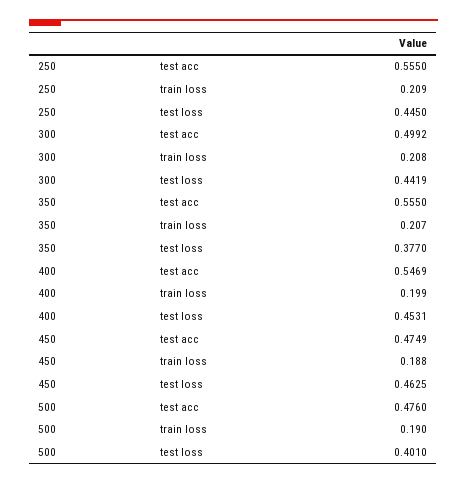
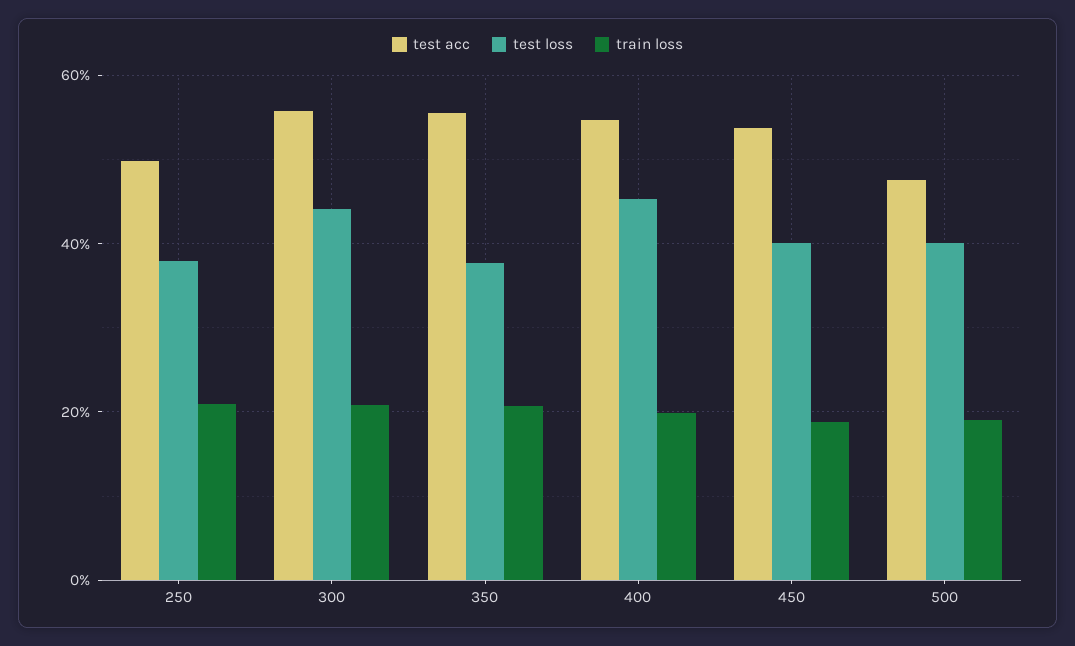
  {
    "test acc": {
-     "250": 0.555,
+     "250": 0.5,
-     "300": 0.4992,
+     "300": 0.56,
      "350": 0.555,
      "400": 0.5469,
-     "450": 0.4749,
+     "450": 0.54,
      "500": 0.476
    },
    "train loss": {
      "250": 0.209,
      "300": 0.208,
      "350": 0.207,
      "400": 0.199,
      "450": 0.188,
      "500": 0.19
    },
    "test loss": {
-     "250": 0.445,
+     "250": 0.38,
      "300": 0.4419,
      "350": 0.377,
      "400": 0.4531,
-     "450": 0.4625,
+     "450": 0.4,
      "500": 0.401
    }
  }

